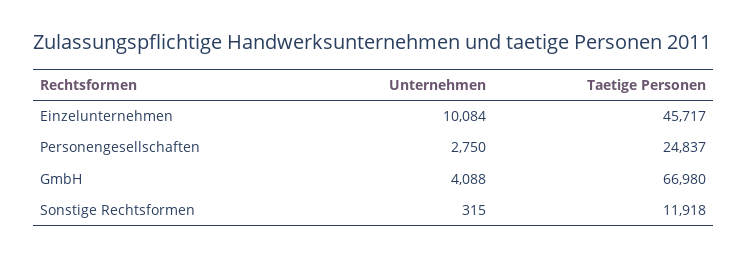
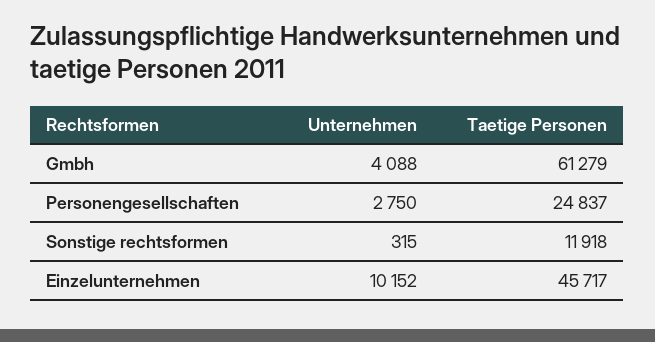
  {
    "Unternehmen": {
-     "Einzelunternehmen": 10084,
+     "Einzelunternehmen": 10152,
      "Personengesellschaften": 2750,
      "GmbH": 4088,
      "Sonstige Rechtsformen": 315
    },
    "Taetige Personen": {
      "Einzelunternehmen": 45717,
      "Personengesellschaften": 24837,
-     "GmbH": 66980,
+     "GmbH": 61279,
      "Sonstige Rechtsformen": 11918
    }
  }

